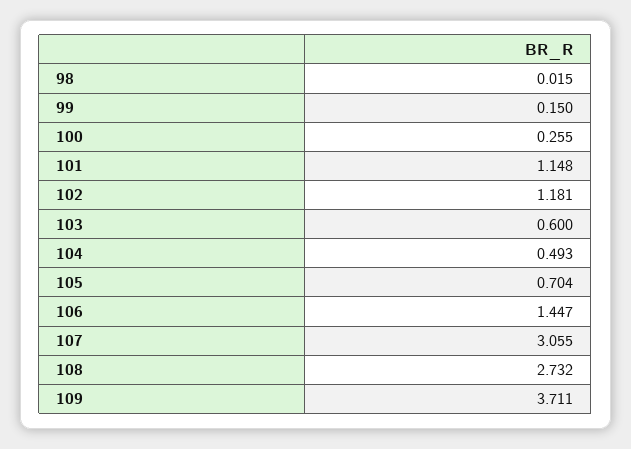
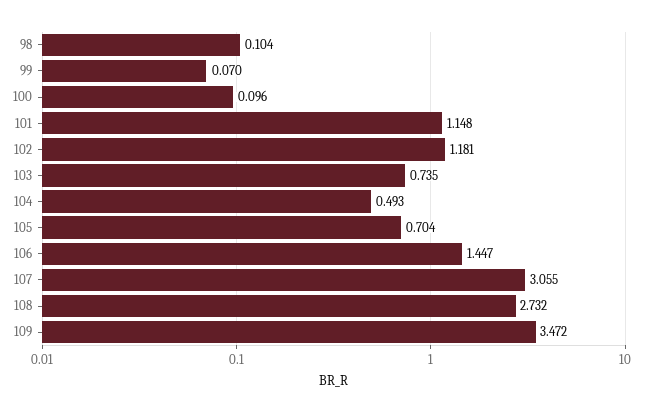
  {
-   "98": 0.015,
+   "98": 0.104,
-   "99": 0.15,
+   "99": 0.07,
-   "100": 0.255,
+   "100": 0.096,
    "101": 1.148,
    "102": 1.181,
-   "103": 0.6,
+   "103": 0.735,
    "104": 0.493,
    "105": 0.704,
    "106": 1.447,
    "107": 3.055,
    "108": 2.732,
-   "109": 3.711
+   "109": 3.472
  }

